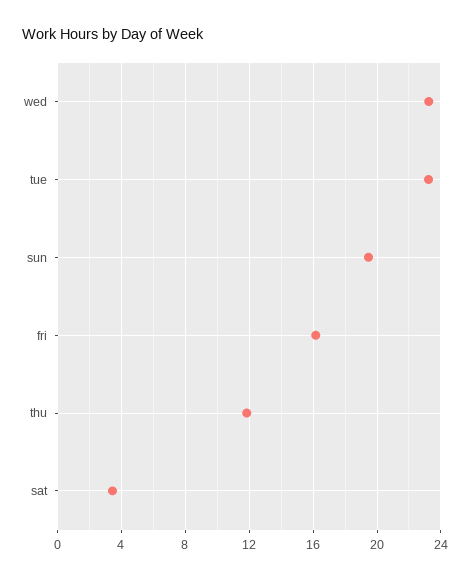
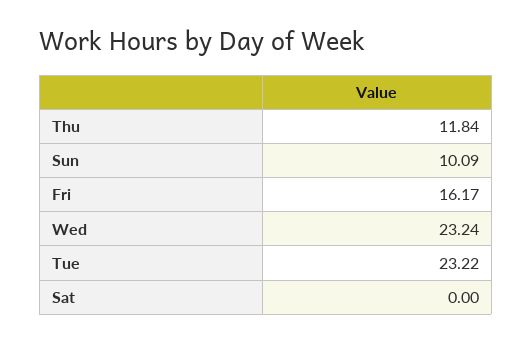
  {
    "wed": 23.24,
    "tue": 23.22,
-   "sun": 19.5,
+   "sun": 10.09,
    "fri": 16.17,
    "thu": 11.84,
-   "sat": 3.5
+   "sat": 0
  }

